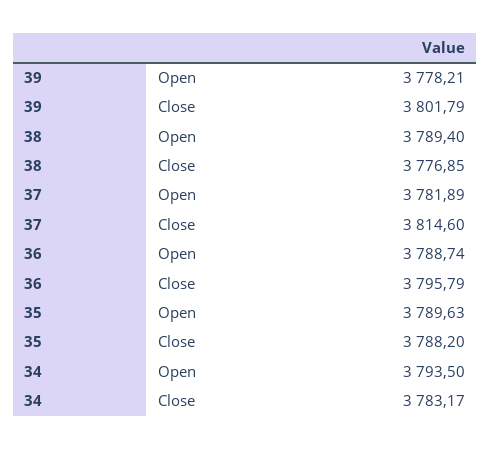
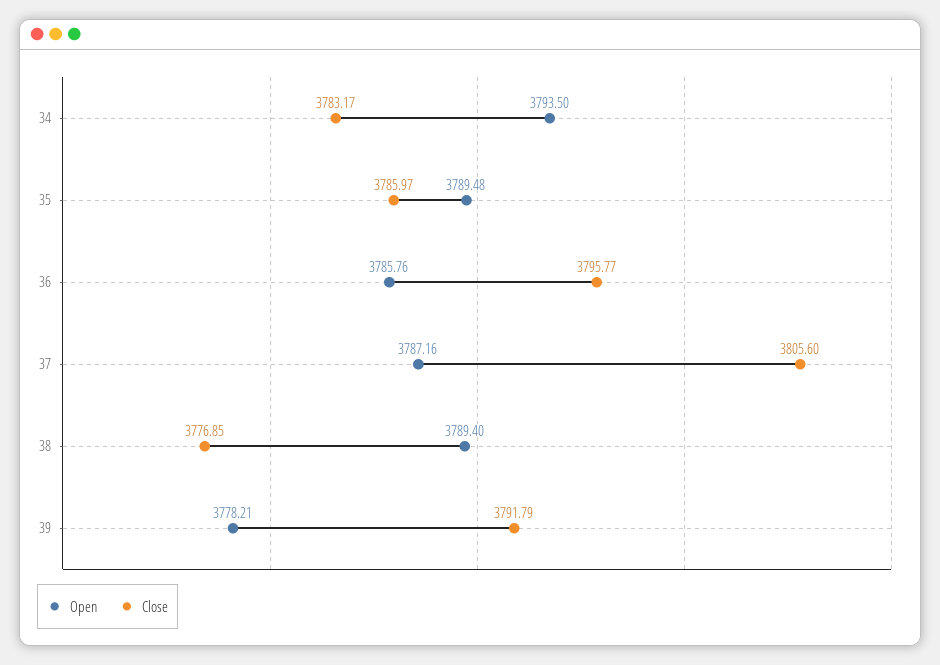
  {
    "Open": {
      "39": 3778.21,
      "38": 3789.4,
-     "37": 3781.89,
+     "37": 3787.16,
-     "36": 3788.74,
+     "36": 3785.76,
-     "35": 3789.63,
+     "35": 3789.48,
      "34": 3793.5
    },
    "Close": {
-     "39": 3801.79,
+     "39": 3791.79,
      "38": 3776.85,
-     "37": 3814.6,
+     "37": 3805.6,
-     "36": 3795.79,
+     "36": 3795.77,
-     "35": 3788.2,
+     "35": 3785.97,
      "34": 3783.17
    }
  }

